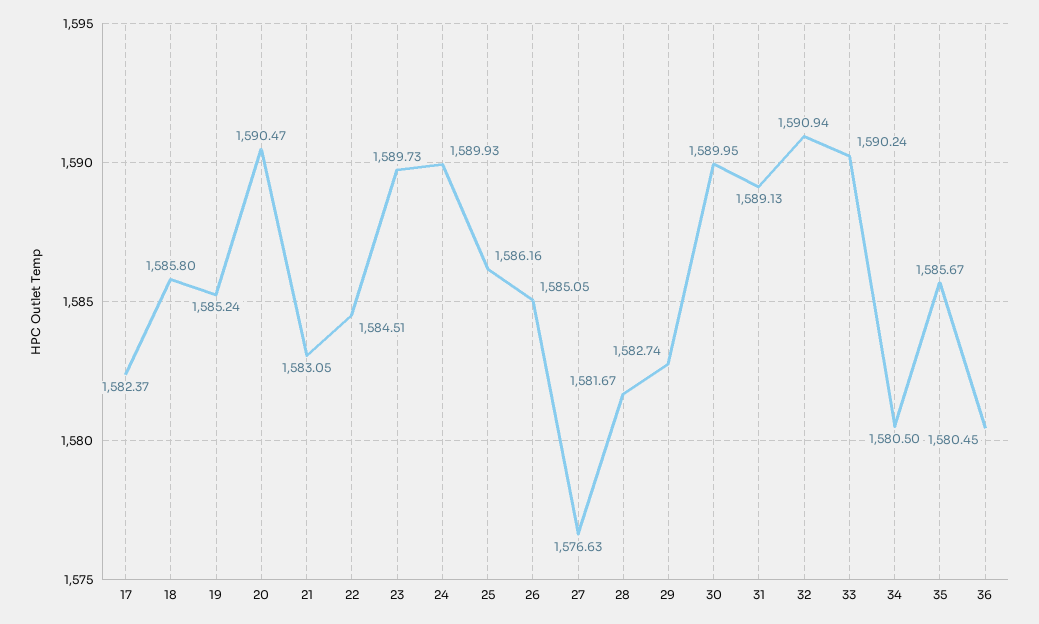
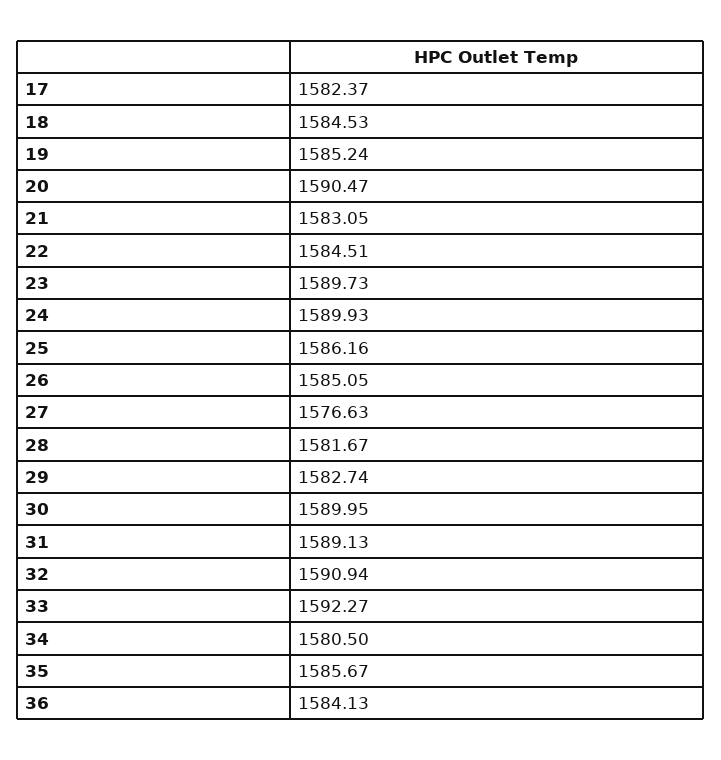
  {
    "17": 1582.37,
-   "18": 1585.8,
+   "18": 1584.53,
    "19": 1585.24,
    "20": 1590.47,
    "21": 1583.05,
    "22": 1584.51,
    "23": 1589.73,
    "24": 1589.93,
    "25": 1586.16,
    "26": 1585.05,
    "27": 1576.63,
    "28": 1581.67,
    "29": 1582.74,
    "30": 1589.95,
    "31": 1589.13,
    "32": 1590.94,
-   "33": 1590.24,
+   "33": 1592.27,
    "34": 1580.5,
    "35": 1585.67,
-   "36": 1580.45
+   "36": 1584.13
  }

